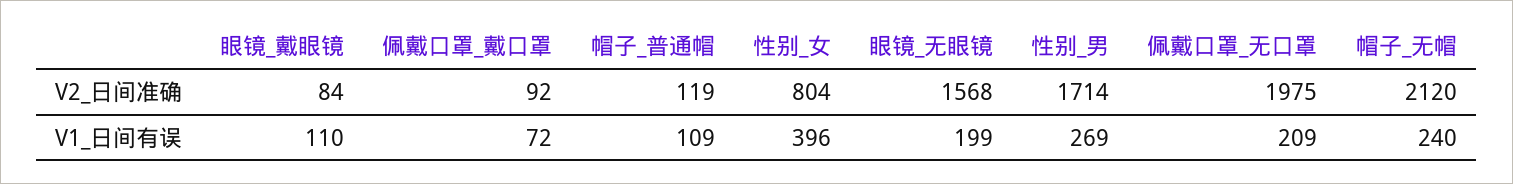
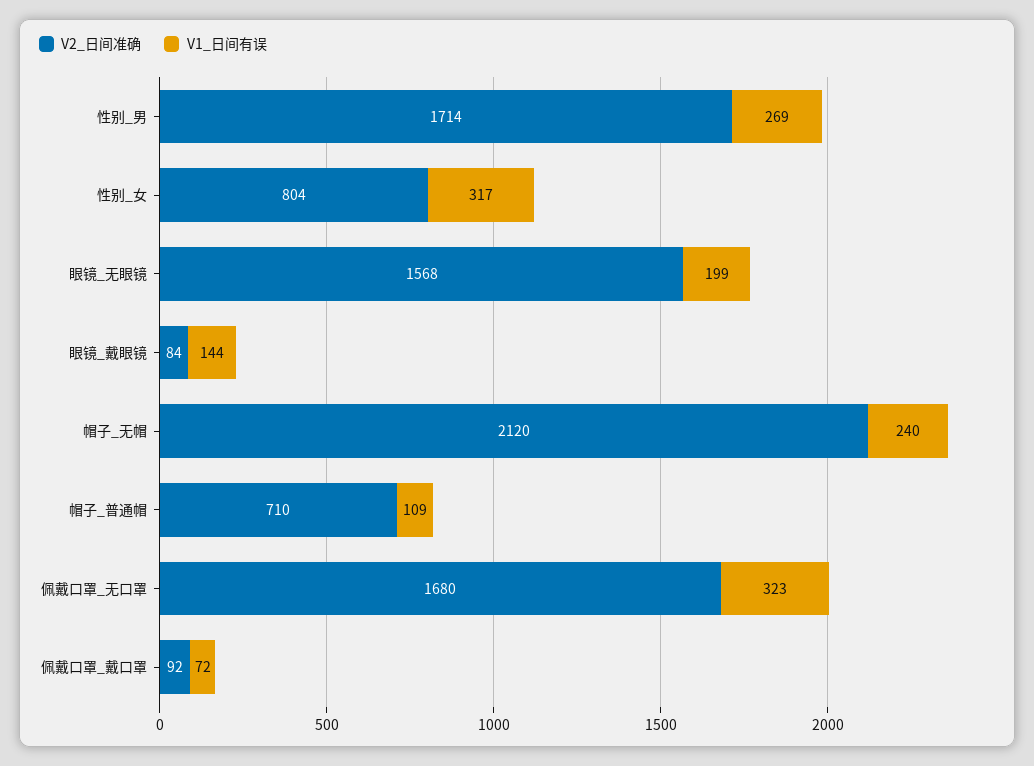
  {
    "V2_日间准确": {
      "眼镜_戴眼镜": 84,
      "佩戴口罩_戴口罩": 92,
-     "帽子_普通帽": 119,
+     "帽子_普通帽": 710,
      "性别_女": 804,
      "眼镜_无眼镜": 1568,
      "性别_男": 1714,
-     "佩戴口罩_无口罩": 1975,
+     "佩戴口罩_无口罩": 1680,
      "帽子_无帽": 2120
    },
    "V1_日间有误": {
-     "眼镜_戴眼镜": 110,
+     "眼镜_戴眼镜": 144,
      "佩戴口罩_戴口罩": 72,
      "帽子_普通帽": 109,
-     "性别_女": 396,
+     "性别_女": 317,
      "眼镜_无眼镜": 199,
      "性别_男": 269,
-     "佩戴口罩_无口罩": 209,
+     "佩戴口罩_无口罩": 323,
      "帽子_无帽": 240
    }
  }

